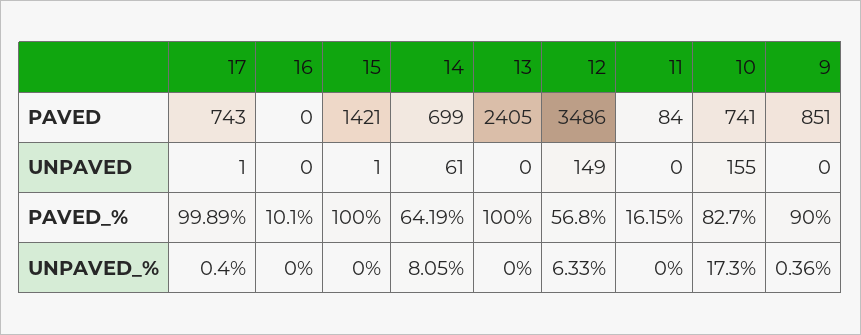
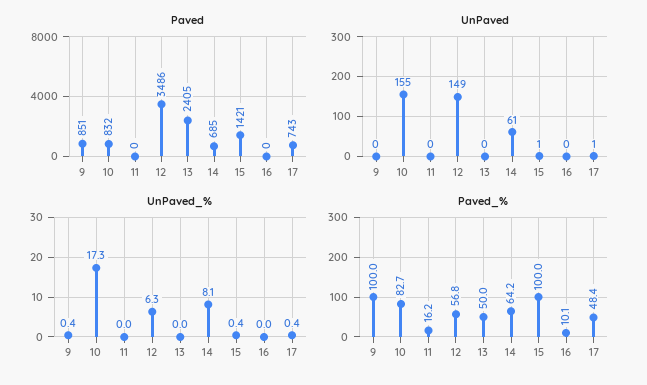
  {
    "PAVED": {
      "17": 743,
      "16": 0,
      "15": 1421,
-     "14": 699,
+     "14": 685,
      "13": 2405,
      "12": 3486,
-     "11": 84,
+     "11": 0,
-     "10": 741,
+     "10": 832,
      "9": 851
    },
    "UNPAVED": {
      "17": 1,
      "16": 0,
      "15": 1,
      "14": 61,
      "13": 0,
      "12": 149,
      "11": 0,
      "10": 155,
      "9": 0
    },
    "PAVED_%": {
-     "17": 99.89,
+     "17": 48.4,
      "16": 10.1,
      "15": 100,
      "14": 64.19,
-     "13": 100,
+     "13": 50,
      "12": 56.8,
      "11": 16.15,
      "10": 82.7,
-     "9": 90
+     "9": 100
    },
    "UNPAVED_%": {
      "17": 0.4,
      "16": 0,
-     "15": 0,
+     "15": 0.4,
      "14": 8.05,
      "13": 0,
      "12": 6.33,
      "11": 0,
      "10": 17.3,
      "9": 0.36
    }
  }

